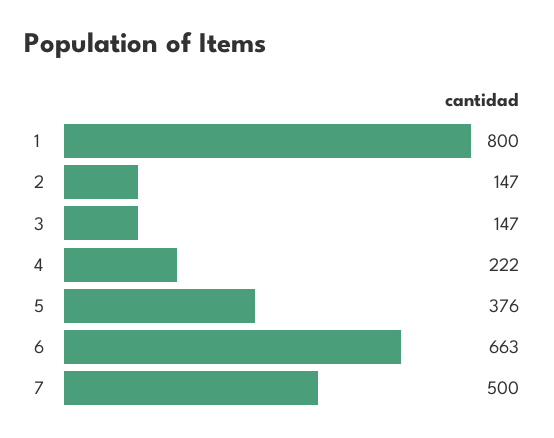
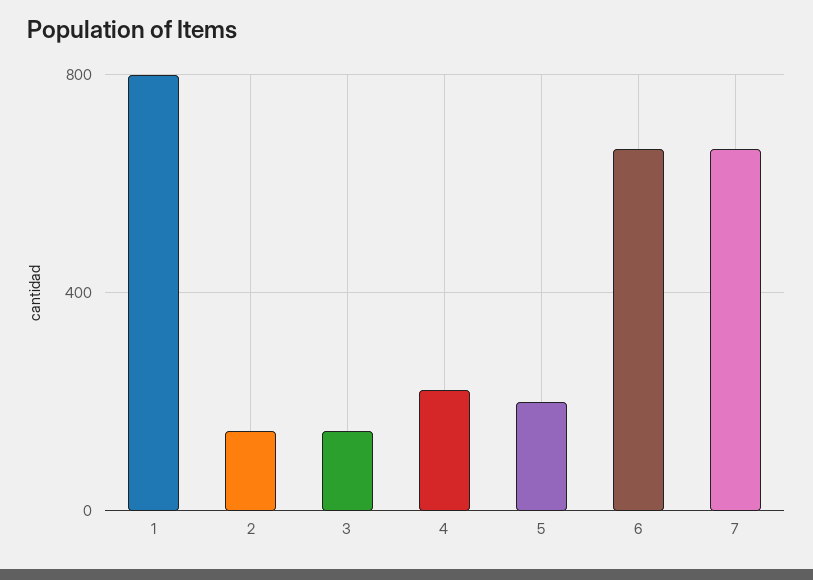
  {
    "1": 800,
    "2": 147,
    "3": 147,
    "4": 222,
-   "5": 376,
+   "5": 200,
    "6": 663,
-   "7": 500
+   "7": 650
  }

